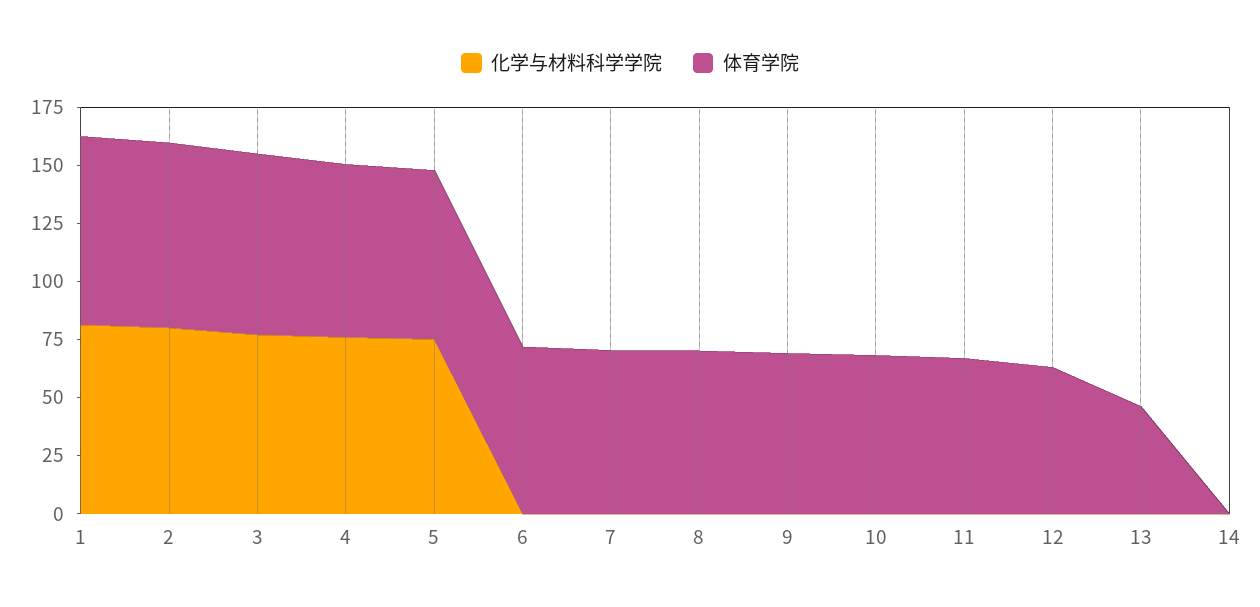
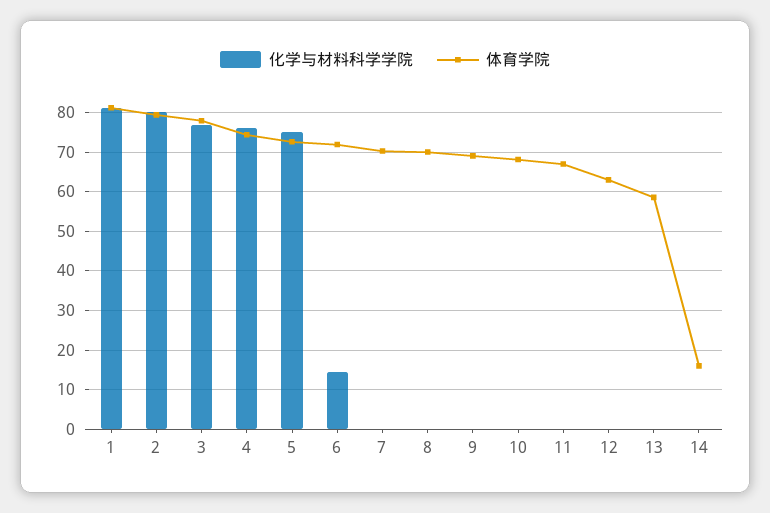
  {
    "化学与材料科学学院": {
      "1": 82,
      "2": 80,
      "3": 76,
      "4": 76,
      "5": 76,
-     "6": 0,
+     "6": 14,
      "7": 0,
      "8": 0,
      "9": 0,
      "10": 0,
      "11": 0,
      "12": 0,
      "13": 0,
      "14": 0
    },
    "体育学院": {
      "1": 82,
      "2": 80,
      "3": 78,
      "4": 74,
      "5": 72,
      "6": 72,
      "7": 70,
      "8": 70,
      "9": 70,
      "10": 68,
      "11": 66,
      "12": 64,
-     "13": 45,
+     "13": 58,
-     "14": 0
+     "14": 16
    }
  }

